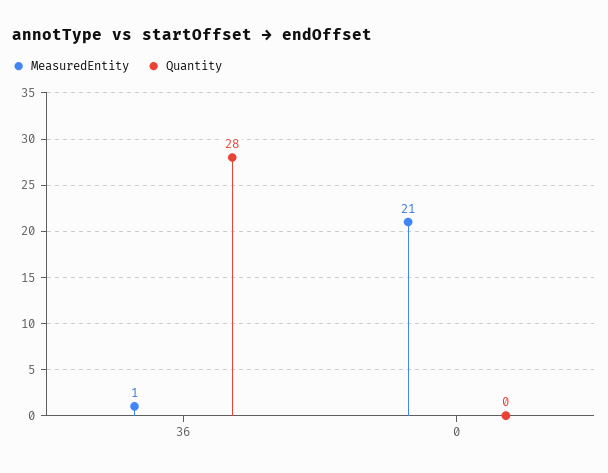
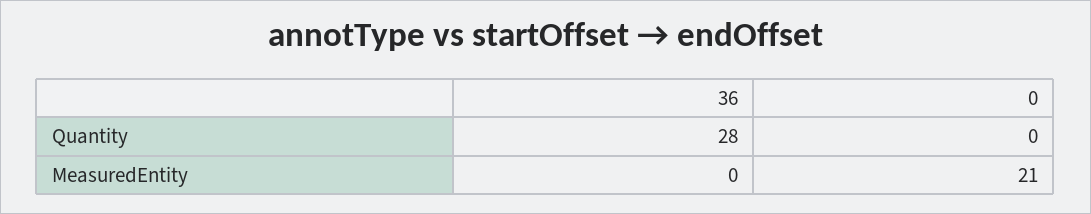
  {
    "MeasuredEntity": {
-     "36": 1,
+     "36": 0,
      "0": 21
    },
    "Quantity": {
      "36": 28,
      "0": 0
    }
  }

